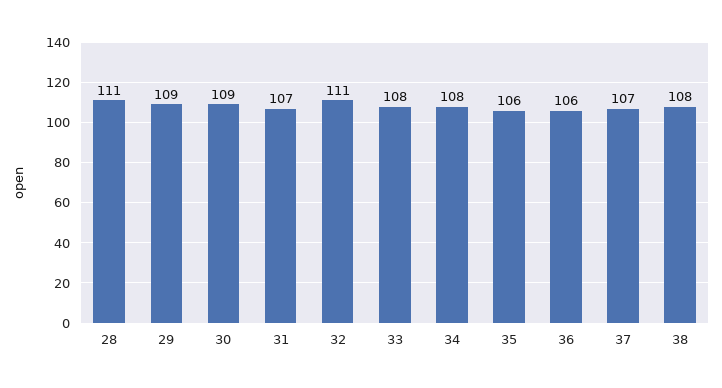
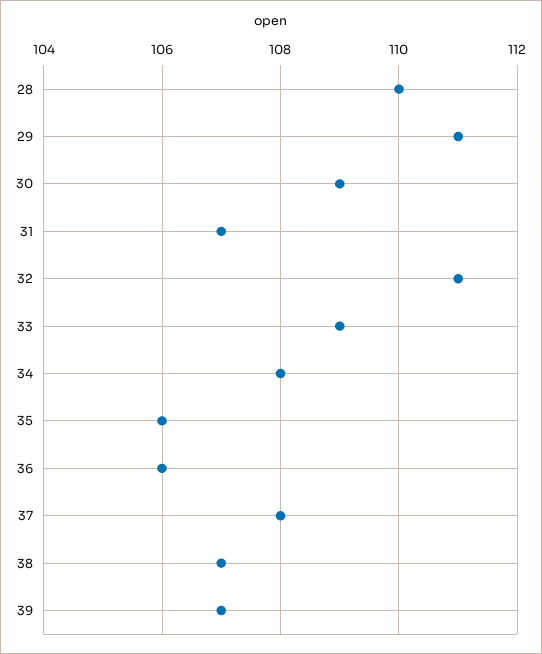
  {
-   "28": 111,
+   "28": 110,
-   "29": 109,
+   "29": 111,
    "30": 109,
    "31": 107,
    "32": 111,
-   "33": 108,
+   "33": 109,
    "34": 108,
    "35": 106,
    "36": 106,
-   "37": 107,
+   "37": 108,
-   "38": 108
+   "38": 107,
+   "39": 107
  }

